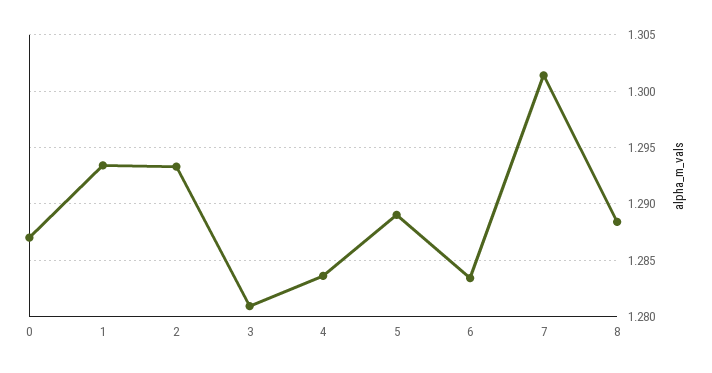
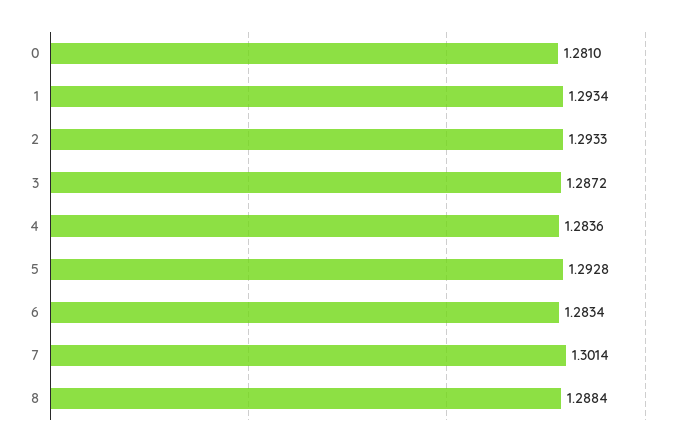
  {
-   "0": 1.287,
+   "0": 1.281,
    "1": 1.2934,
    "2": 1.2933,
-   "3": 1.281,
+   "3": 1.2872,
    "4": 1.2836,
-   "5": 1.289,
+   "5": 1.2928,
    "6": 1.2834,
    "7": 1.3014,
    "8": 1.2884
  }

